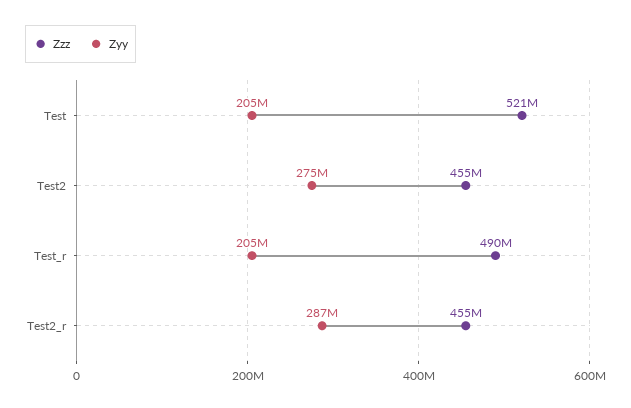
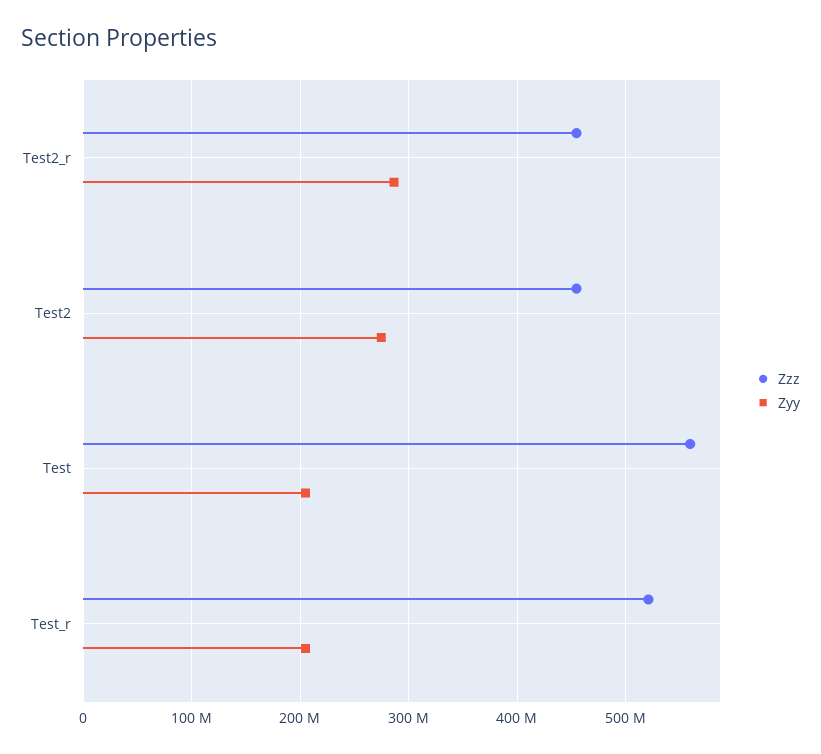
  {
    "Zzz": {
-     "Test": 521000000,
+     "Test": 560000000,
      "Test2": 455000000,
-     "Test_r": 490000000,
+     "Test_r": 520000000,
      "Test2_r": 455000000
    },
    "Zyy": {
      "Test": 205000000,
      "Test2": 275000000,
      "Test_r": 205000000,
      "Test2_r": 287000000
    }
  }

